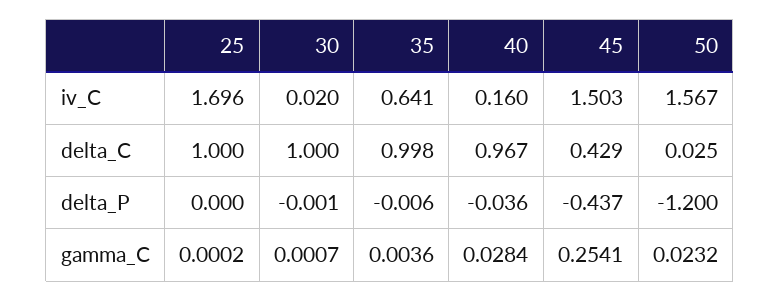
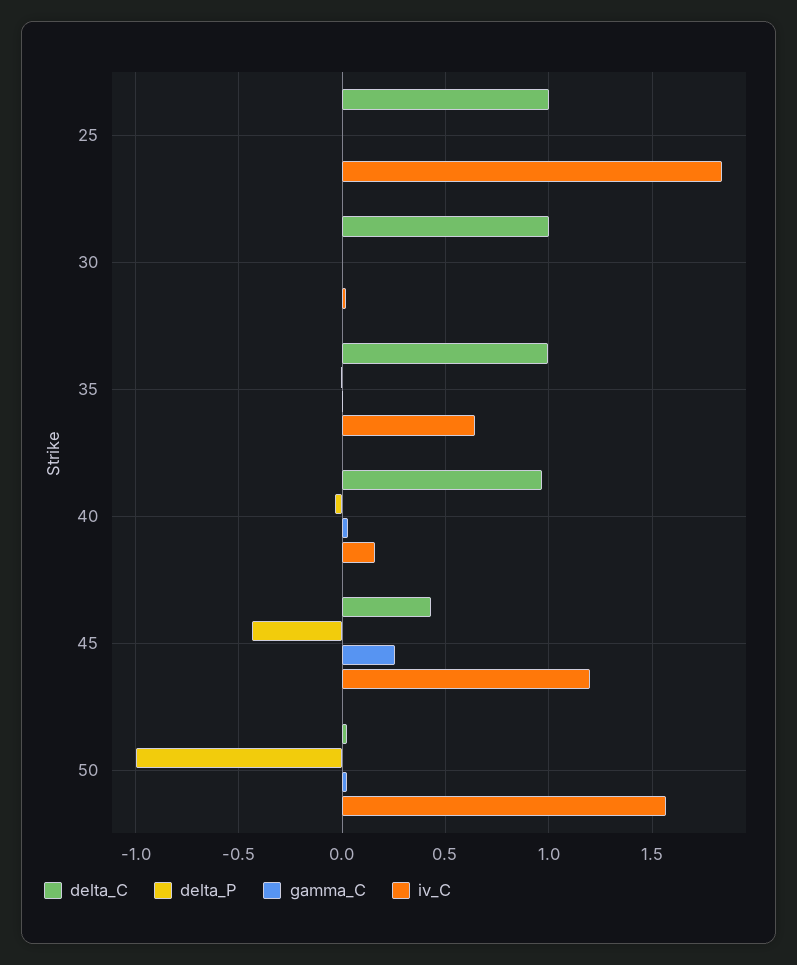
  {
    "iv_C": {
-     "25": 1.696,
+     "25": 1.85,
      "30": 0.02,
      "35": 0.641,
      "40": 0.16,
-     "45": 1.503,
+     "45": 1.2,
      "50": 1.567
    },
    "delta_C": {
      "25": 1,
      "30": 1,
      "35": 0.998,
      "40": 0.967,
      "45": 0.429,
      "50": 0.025
    },
    "delta_P": {
      "25": 0,
      "30": -0.001,
      "35": -0.006,
      "40": -0.036,
      "45": -0.437,
-     "50": -1.2
+     "50": -1
    },
    "gamma_C": {
      "25": 0.0002,
      "30": 0.0007,
      "35": 0.0036,
      "40": 0.0284,
      "45": 0.2541,
      "50": 0.0232
    }
  }

